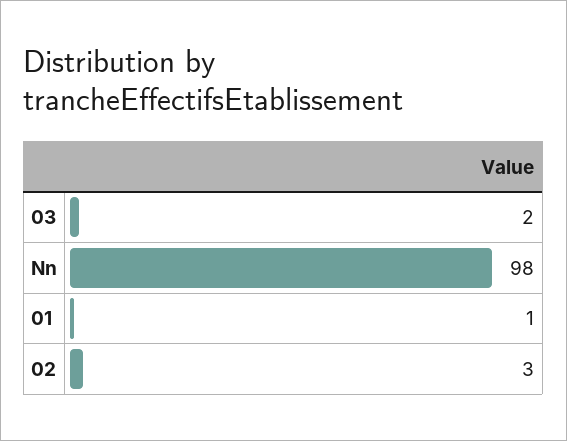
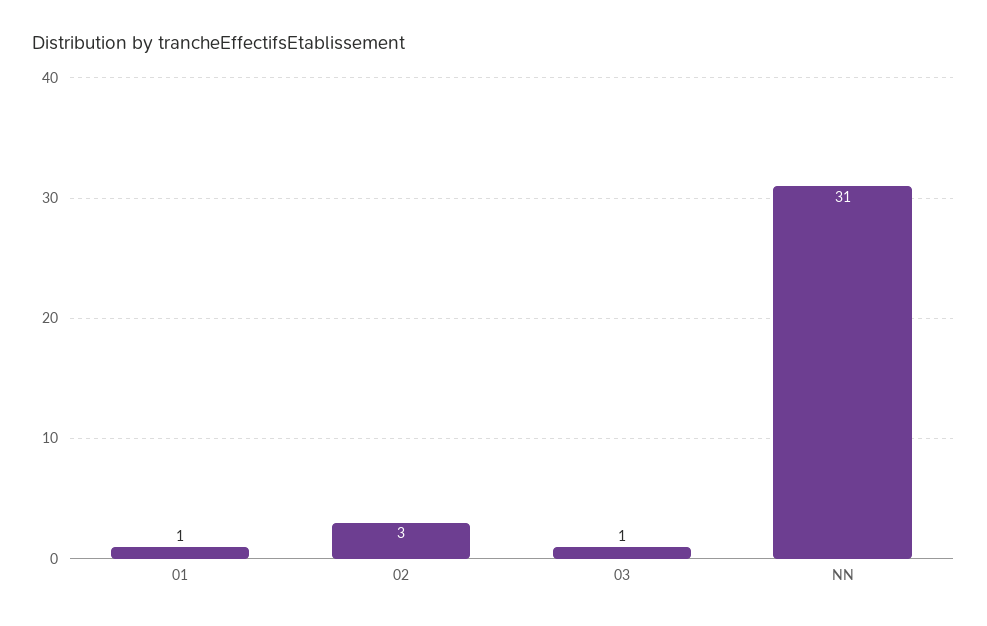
  {
-   "03": 2,
+   "03": 1,
-   "Nn": 98,
+   "Nn": 31,
    "01": 1,
    "02": 3
  }

